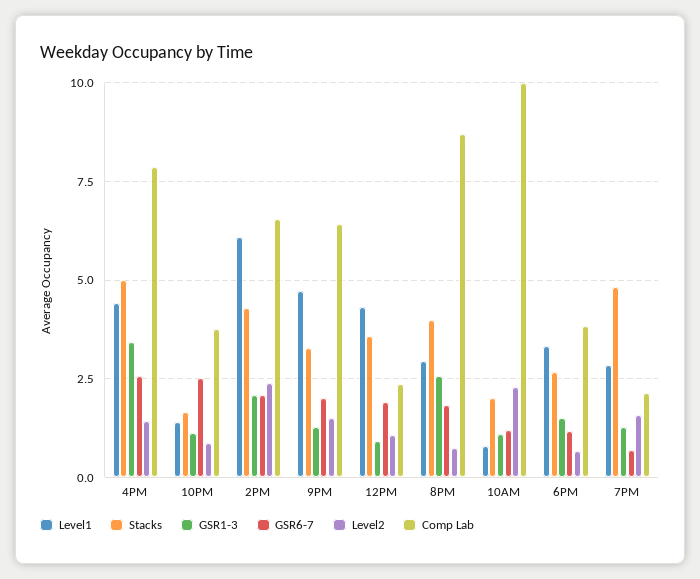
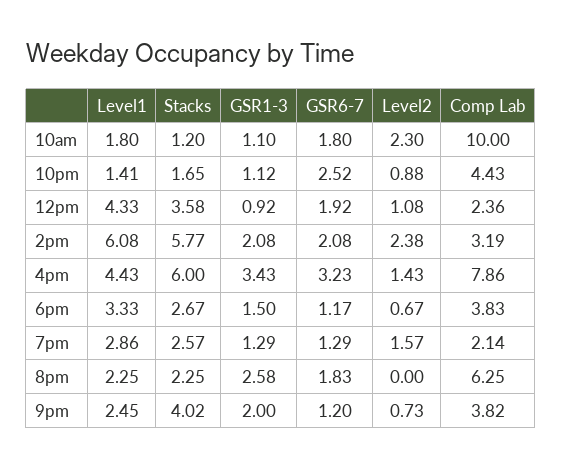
  {
    "Level1": {
      "4PM": 4.43,
      "10PM": 1.41,
      "2PM": 6.08,
-     "9PM": 4.75,
+     "9PM": 2.45,
      "12PM": 4.33,
-     "8PM": 3,
+     "8PM": 2.25,
-     "10AM": 0.75,
+     "10AM": 1.8,
      "6PM": 3.33,
      "7PM": 2.86
    },
    "Stacks": {
-     "4PM": 5,
+     "4PM": 6,
      "10PM": 1.65,
-     "2PM": 4.25,
+     "2PM": 5.77,
-     "9PM": 3.25,
+     "9PM": 4.02,
      "12PM": 3.58,
-     "8PM": 4,
+     "8PM": 2.25,
-     "10AM": 2,
+     "10AM": 1.2,
      "6PM": 2.67,
-     "7PM": 4.75
+     "7PM": 2.57
    },
    "GSR1-3": {
      "4PM": 3.43,
      "10PM": 1.12,
      "2PM": 2.08,
-     "9PM": 1.25,
+     "9PM": 2,
      "12PM": 0.92,
      "8PM": 2.58,
      "10AM": 1.1,
      "6PM": 1.5,
      "7PM": 1.29
    },
    "GSR6-7": {
-     "4PM": 2.5,
+     "4PM": 3.23,
      "10PM": 2.52,
      "2PM": 2.08,
-     "9PM": 2,
+     "9PM": 1.2,
      "12PM": 1.92,
      "8PM": 1.83,
-     "10AM": 1.25,
+     "10AM": 1.8,
      "6PM": 1.17,
-     "7PM": 0.75
+     "7PM": 1.29
    },
    "Level2": {
      "4PM": 1.43,
      "10PM": 0.88,
      "2PM": 2.38,
-     "9PM": 1.5,
+     "9PM": 0.73,
      "12PM": 1.08,
-     "8PM": 0.75,
+     "8PM": 0,
      "10AM": 2.3,
      "6PM": 0.67,
      "7PM": 1.57
    },
    "Comp Lab": {
      "4PM": 7.86,
-     "10PM": 3.75,
+     "10PM": 4.43,
-     "2PM": 6.5,
+     "2PM": 3.19,
-     "9PM": 6.5,
+     "9PM": 3.82,
      "12PM": 2.36,
-     "8PM": 8.75,
+     "8PM": 6.25,
      "10AM": 10,
      "6PM": 3.83,
      "7PM": 2.14
    }
  }

